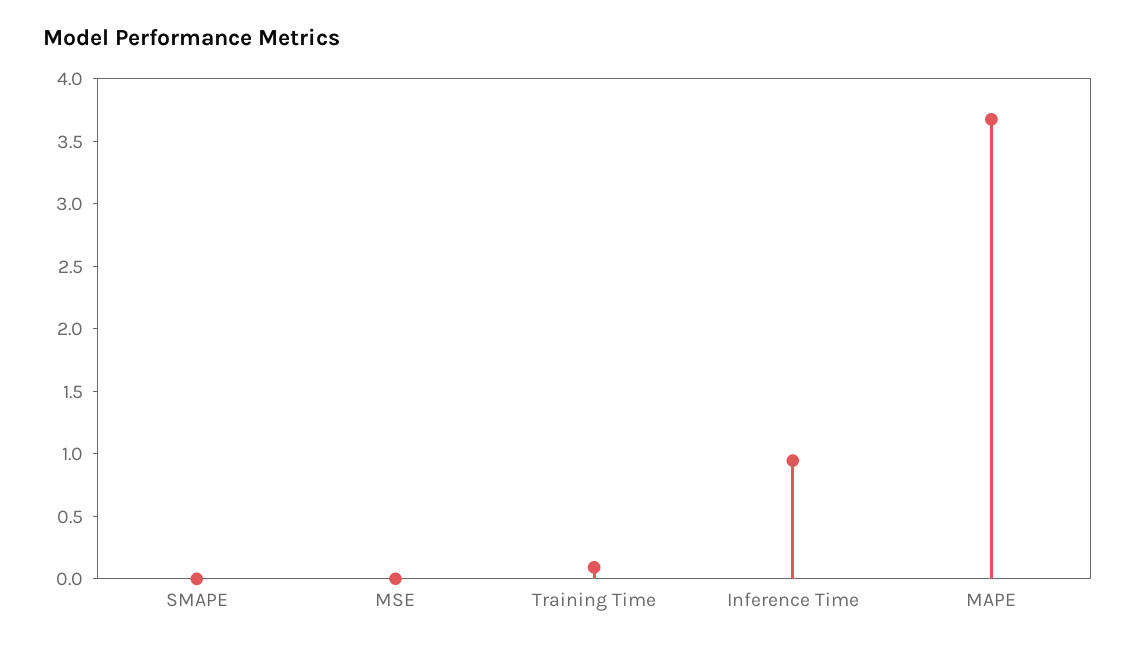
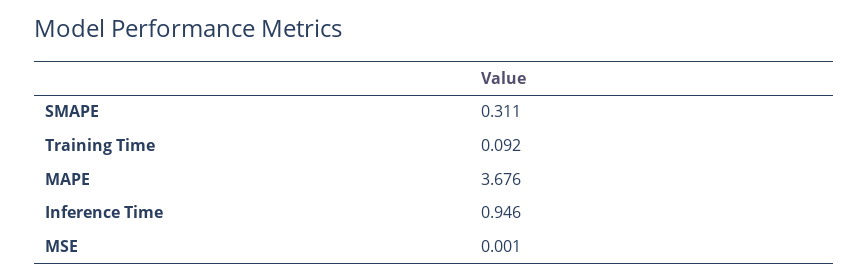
  {
-   "SMAPE": 0,
+   "SMAPE": 0.311,
    "MSE": 0.001,
    "Training Time": 0.092,
    "Inference Time": 0.946,
    "MAPE": 3.676
  }

